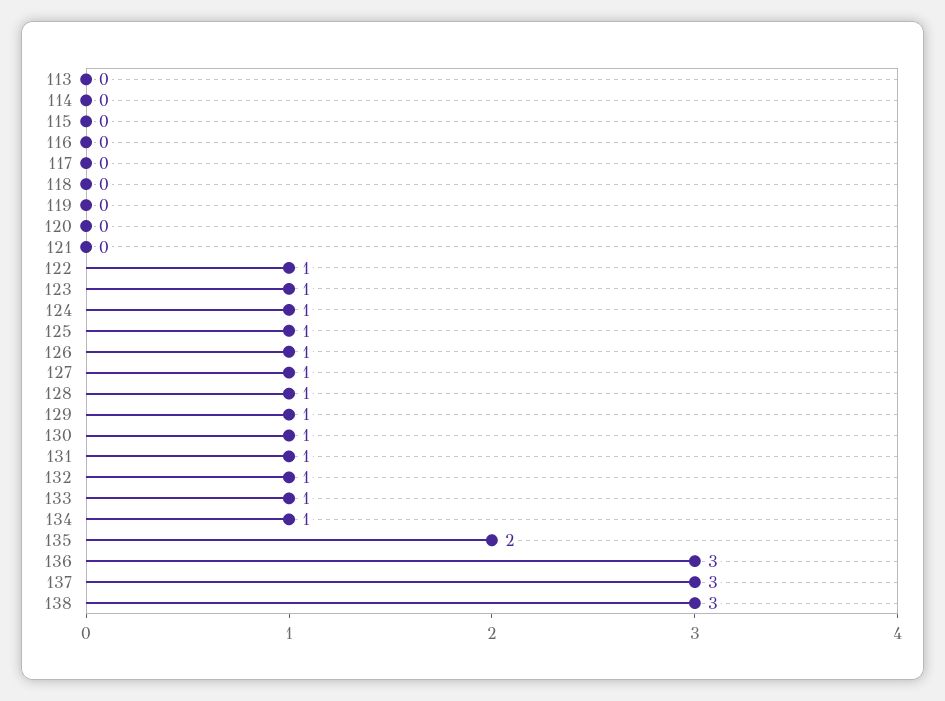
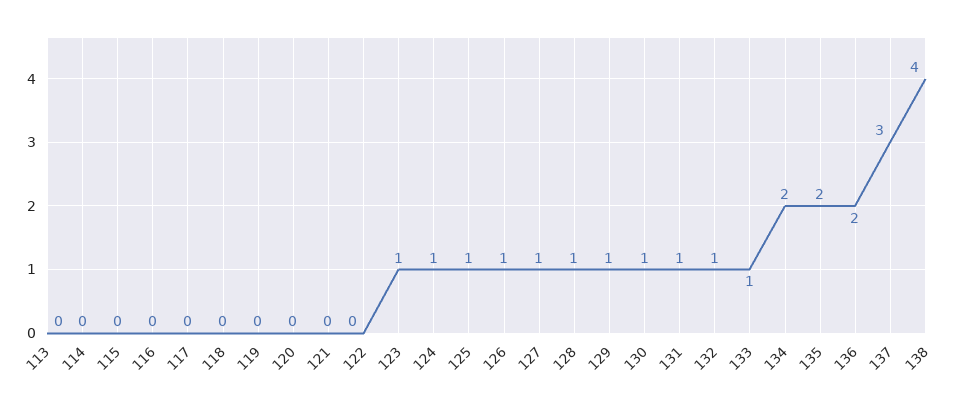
  {
    "113": 0,
    "114": 0,
    "115": 0,
    "116": 0,
    "117": 0,
    "118": 0,
    "119": 0,
    "120": 0,
    "121": 0,
-   "122": 1,
+   "122": 0,
    "123": 1,
    "124": 1,
    "125": 1,
    "126": 1,
    "127": 1,
    "128": 1,
    "129": 1,
    "130": 1,
    "131": 1,
    "132": 1,
    "133": 1,
-   "134": 1,
+   "134": 2,
    "135": 2,
-   "136": 3,
+   "136": 2,
    "137": 3,
-   "138": 3
+   "138": 4
  }

